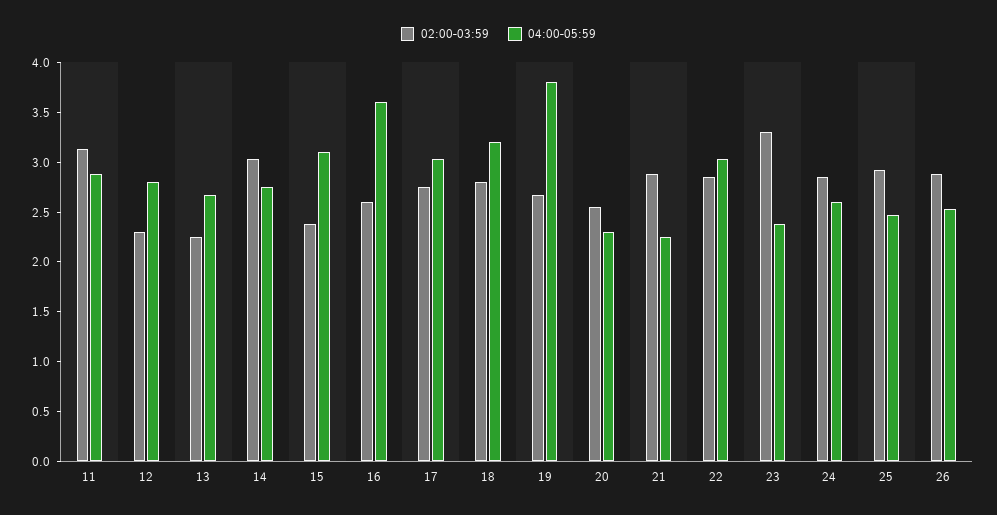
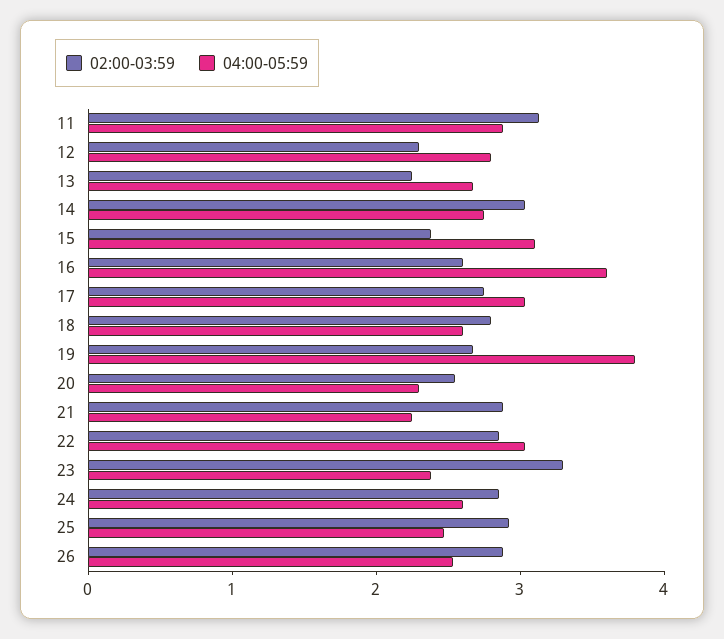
  {
    "02:00-03:59": {
      "11": 3.1,
      "12": 2.3,
      "13": 2.3,
      "14": 3,
      "15": 2.4,
      "16": 2.6,
      "17": 2.8,
      "18": 2.8,
      "19": 2.7,
      "20": 2.6,
      "21": 2.9,
      "22": 2.9,
      "23": 3.3,
      "24": 2.9,
      "25": 2.9,
      "26": 2.9
    },
    "04:00-05:59": {
      "11": 2.9,
      "12": 2.8,
      "13": 2.7,
      "14": 2.8,
      "15": 3.1,
      "16": 3.6,
      "17": 3,
-     "18": 3.2,
+     "18": 2.6,
      "19": 3.8,
      "20": 2.3,
      "21": 2.3,
      "22": 3,
      "23": 2.4,
      "24": 2.6,
      "25": 2.5,
      "26": 2.5
    }
  }

